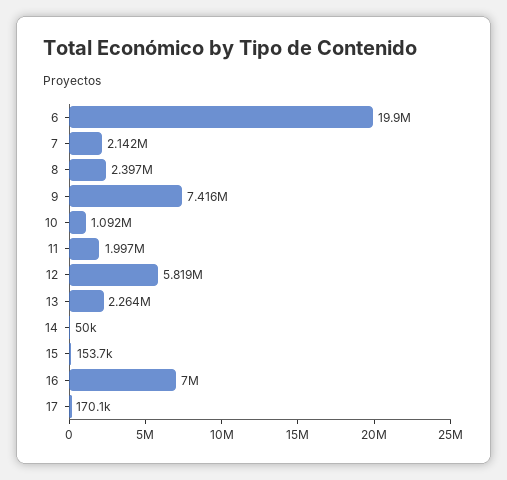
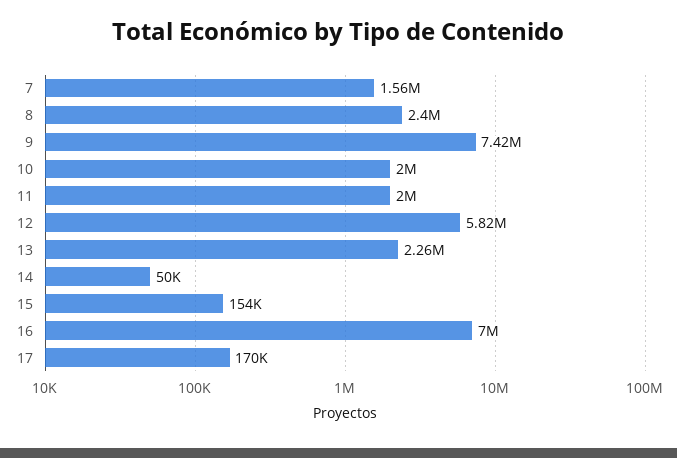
  {
-   "6": 19900000,
-   "7": 2142000,
+   "7": 1560000,
    "8": 2397000,
    "9": 7416000,
-   "10": 1092000,
+   "10": 2000000,
    "11": 1997000,
    "12": 5819000,
    "13": 2264000,
    "14": 50000,
    "15": 153700,
    "16": 7000000,
    "17": 170100
  }

